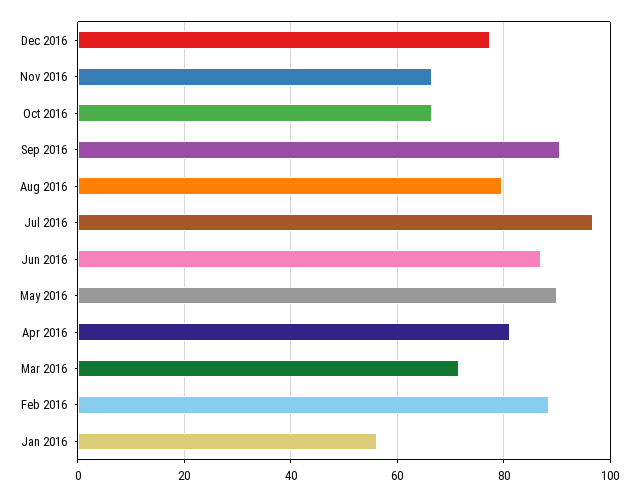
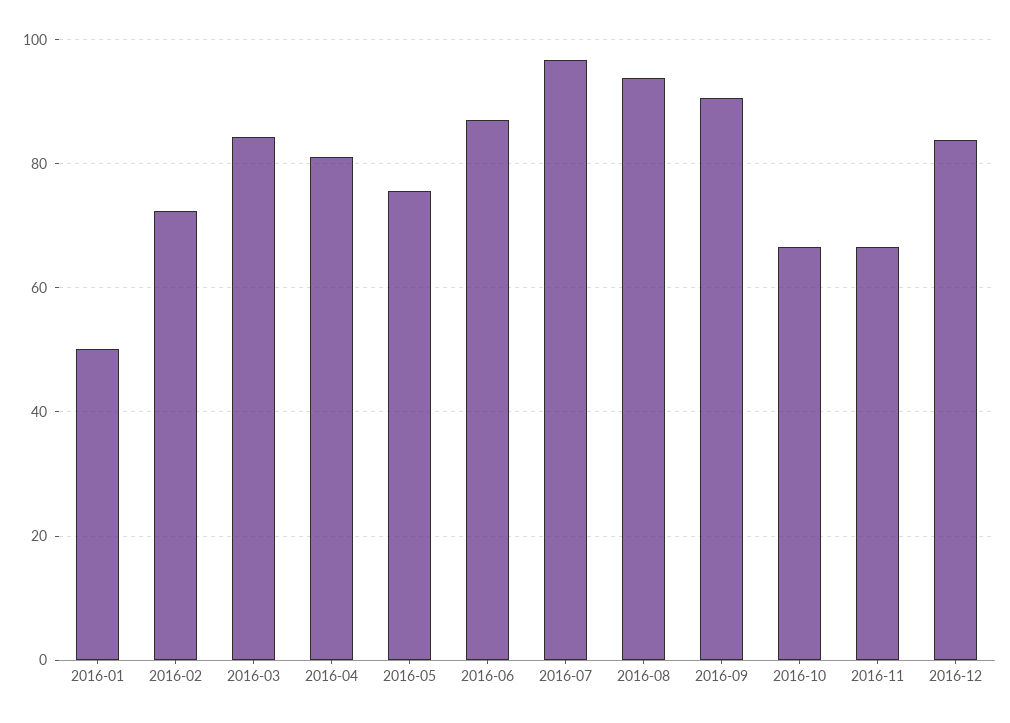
  {
-   "Dec 2016": 78,
+   "Dec 2016": 84,
    "Nov 2016": 66,
    "Oct 2016": 66,
    "Sep 2016": 90,
-   "Aug 2016": 80,
+   "Aug 2016": 94,
    "Jul 2016": 96,
    "Jun 2016": 88,
-   "May 2016": 90,
+   "May 2016": 76,
    "Apr 2016": 82,
-   "Mar 2016": 72,
+   "Mar 2016": 84,
-   "Feb 2016": 88,
+   "Feb 2016": 72,
-   "Jan 2016": 56
+   "Jan 2016": 50
  }

